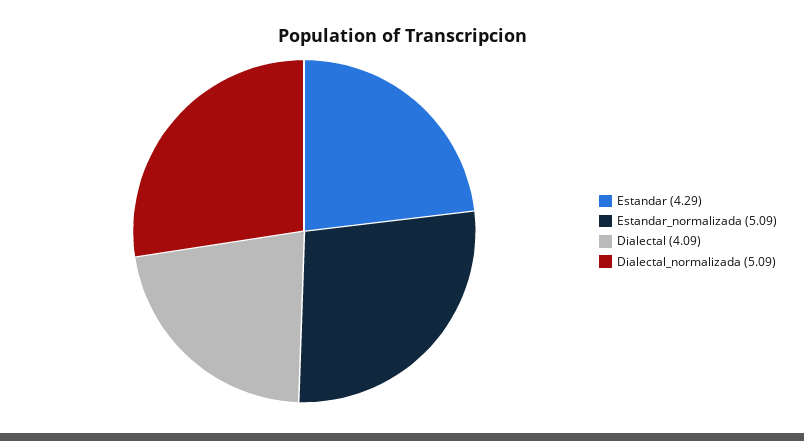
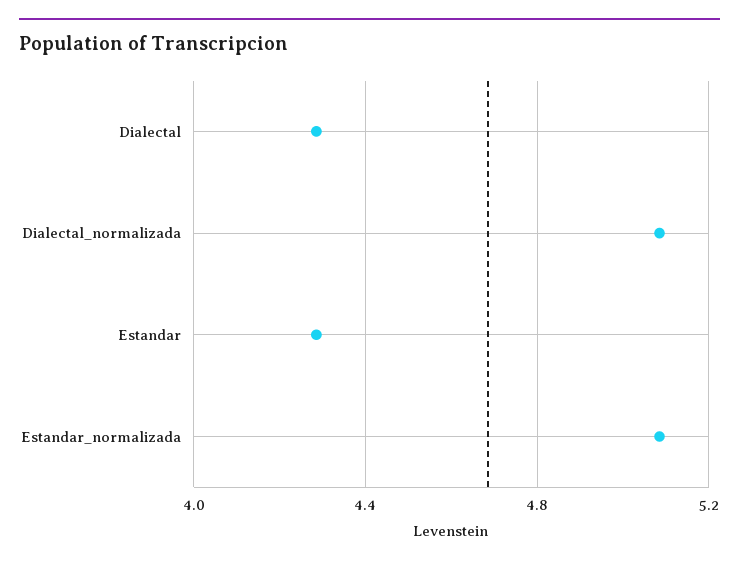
  {
    "Estandar": 4.29,
    "Estandar_normalizada": 5.09,
-   "Dialectal": 4.09,
+   "Dialectal": 4.3,
    "Dialectal_normalizada": 5.09
  }

